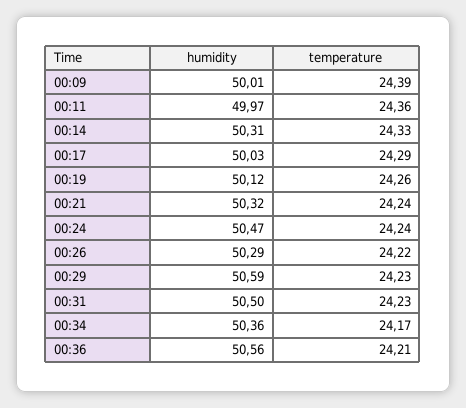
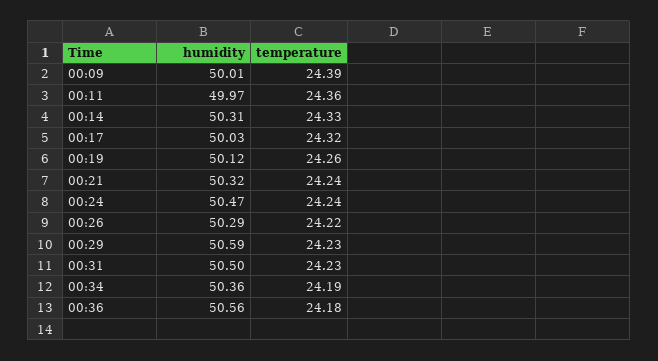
  {
    "humidity": {
      "00:09": 50.01,
      "00:11": 49.97,
      "00:14": 50.31,
      "00:17": 50.03,
      "00:19": 50.12,
      "00:21": 50.32,
      "00:24": 50.47,
      "00:26": 50.29,
      "00:29": 50.59,
      "00:31": 50.5,
      "00:34": 50.36,
      "00:36": 50.56
    },
    "temperature": {
      "00:09": 24.39,
      "00:11": 24.36,
      "00:14": 24.33,
-     "00:17": 24.29,
+     "00:17": 24.32,
      "00:19": 24.26,
      "00:21": 24.24,
      "00:24": 24.24,
      "00:26": 24.22,
      "00:29": 24.23,
      "00:31": 24.23,
-     "00:34": 24.17,
+     "00:34": 24.19,
-     "00:36": 24.21
+     "00:36": 24.18
    }
  }

